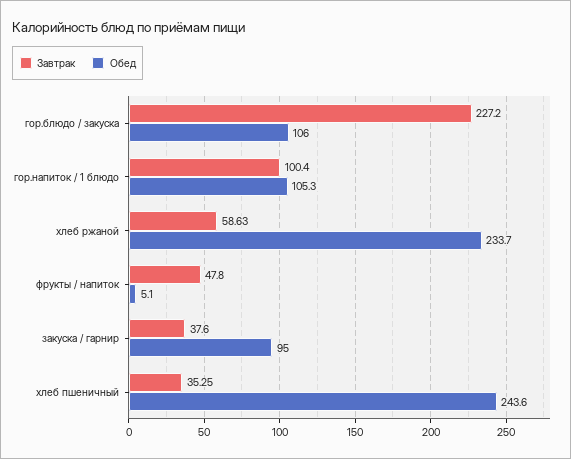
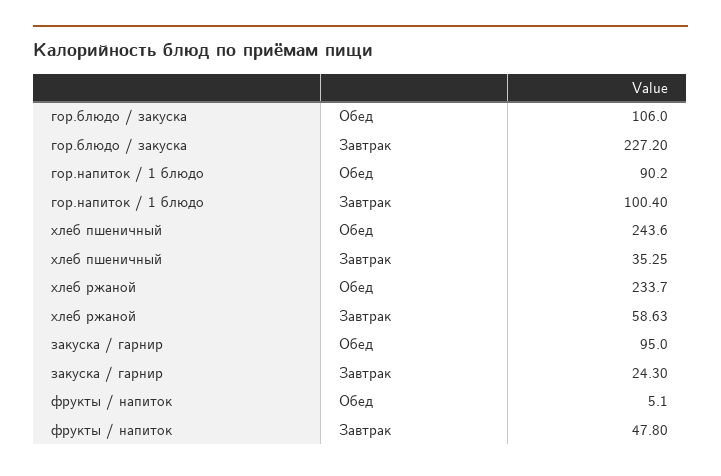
  {
    "Завтрак": {
      "гор.блюдо / закуска": 227.2,
      "гор.напиток / 1 блюдо": 100.4,
      "хлеб ржаной": 58.63,
      "фрукты / напиток": 47.8,
-     "закуска / гарнир": 37.6,
+     "закуска / гарнир": 24.3,
      "хлеб пшеничный": 35.25
    },
    "Обед": {
      "гор.блюдо / закуска": 106,
-     "гор.напиток / 1 блюдо": 105.3,
+     "гор.напиток / 1 блюдо": 90.2,
      "хлеб ржаной": 233.7,
      "фрукты / напиток": 5.1,
      "закуска / гарнир": 95,
      "хлеб пшеничный": 243.6
    }
  }

